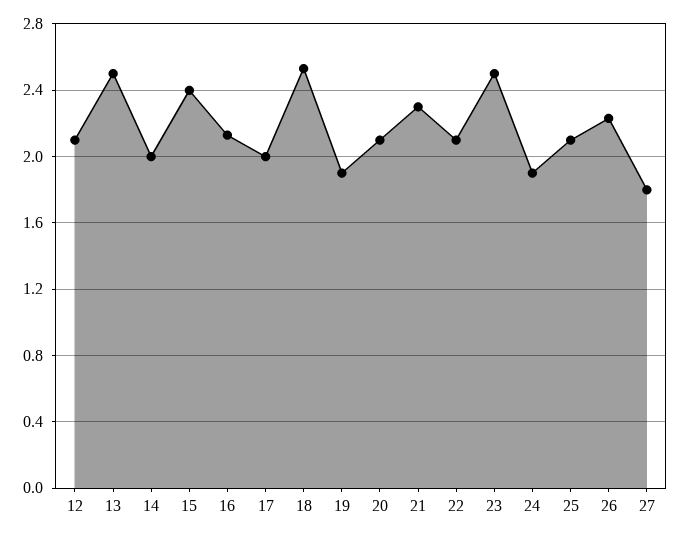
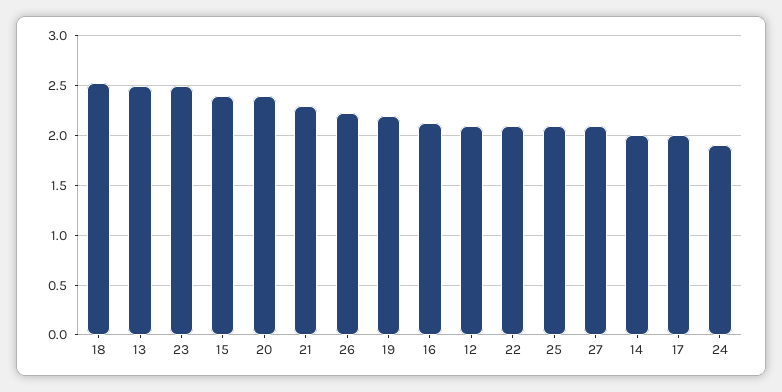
  {
    "12": 2.1,
    "13": 2.5,
    "14": 2,
    "15": 2.4,
    "16": 2.15,
    "17": 2,
    "18": 2.55,
-   "19": 1.9,
+   "19": 2.2,
-   "20": 2.1,
+   "20": 2.4,
    "21": 2.3,
    "22": 2.1,
    "23": 2.5,
    "24": 1.9,
    "25": 2.1,
    "26": 2.25,
-   "27": 1.8
+   "27": 2.1
  }

